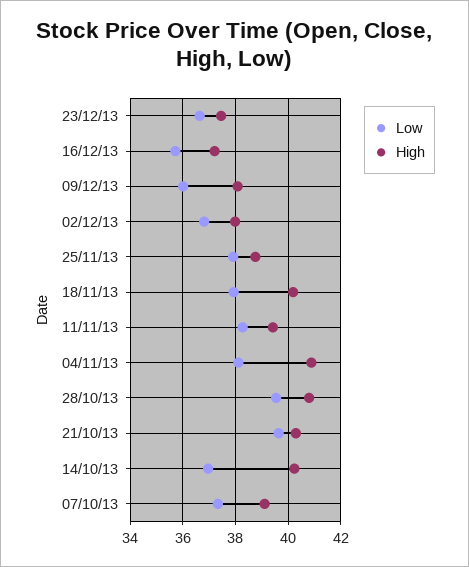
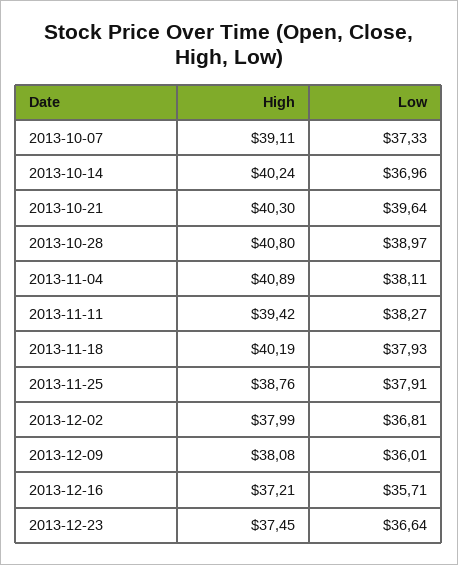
  {
    "Low": {
      "23/12/13": 36.64,
      "16/12/13": 35.71,
      "09/12/13": 36.01,
      "02/12/13": 36.81,
      "25/11/13": 37.91,
      "18/11/13": 37.93,
      "11/11/13": 38.27,
      "04/11/13": 38.11,
-     "28/10/13": 39.5,
+     "28/10/13": 38.97,
      "21/10/13": 39.64,
      "14/10/13": 36.96,
      "07/10/13": 37.33
    },
    "High": {
      "23/12/13": 37.45,
      "16/12/13": 37.21,
      "09/12/13": 38.08,
      "02/12/13": 37.99,
      "25/11/13": 38.76,
      "18/11/13": 40.19,
      "11/11/13": 39.42,
      "04/11/13": 40.89,
      "28/10/13": 40.8,
      "21/10/13": 40.3,
      "14/10/13": 40.24,
      "07/10/13": 39.11
    }
  }

